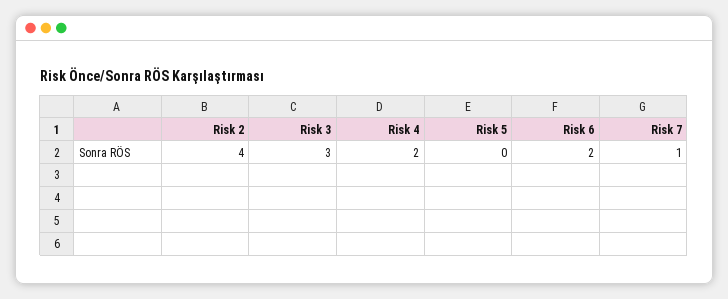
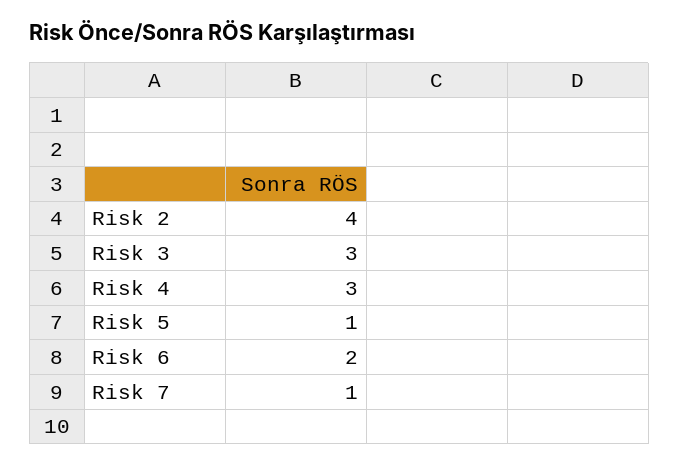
  {
    "Risk 2": 4,
    "Risk 3": 3,
-   "Risk 4": 2,
+   "Risk 4": 3,
-   "Risk 5": 0,
+   "Risk 5": 1,
    "Risk 6": 2,
    "Risk 7": 1
  }

